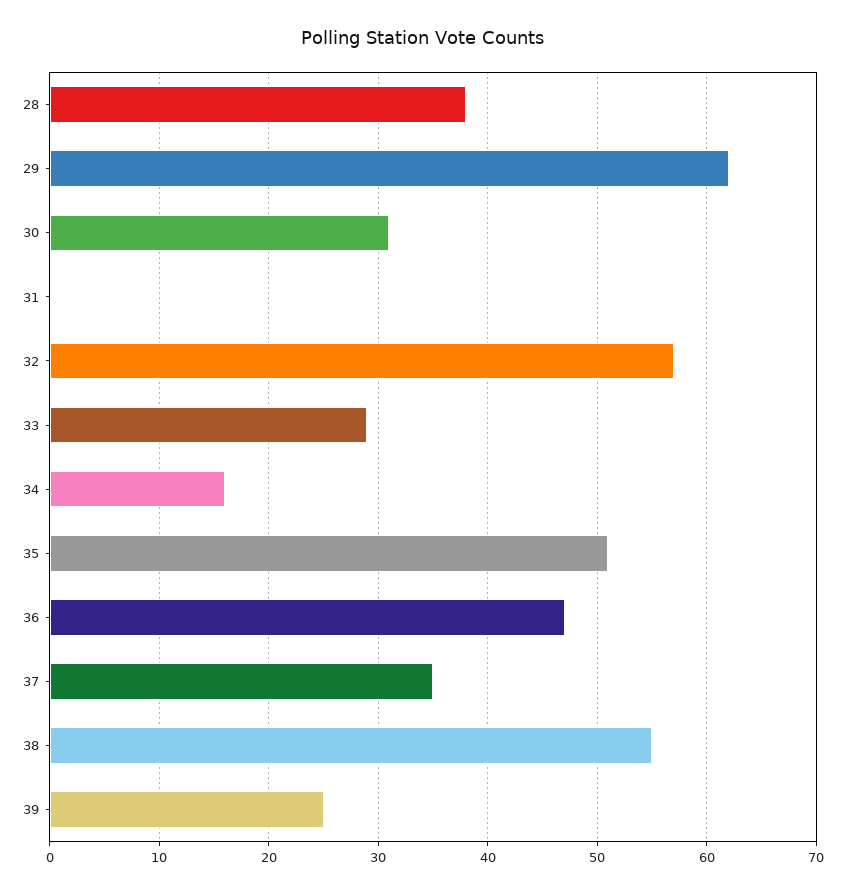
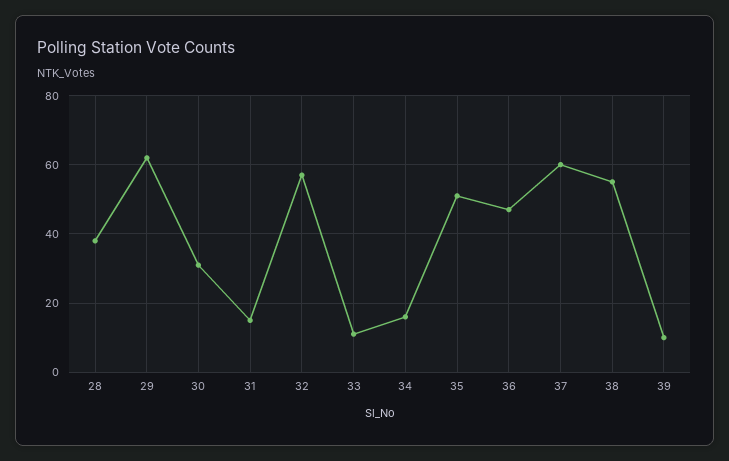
  {
    "28": 38,
    "29": 62,
    "30": 31,
-   "31": 0,
+   "31": 15,
    "32": 57,
-   "33": 29,
+   "33": 10,
    "34": 16,
    "35": 51,
    "36": 47,
-   "37": 35,
+   "37": 60,
    "38": 55,
-   "39": 25
+   "39": 10
  }

